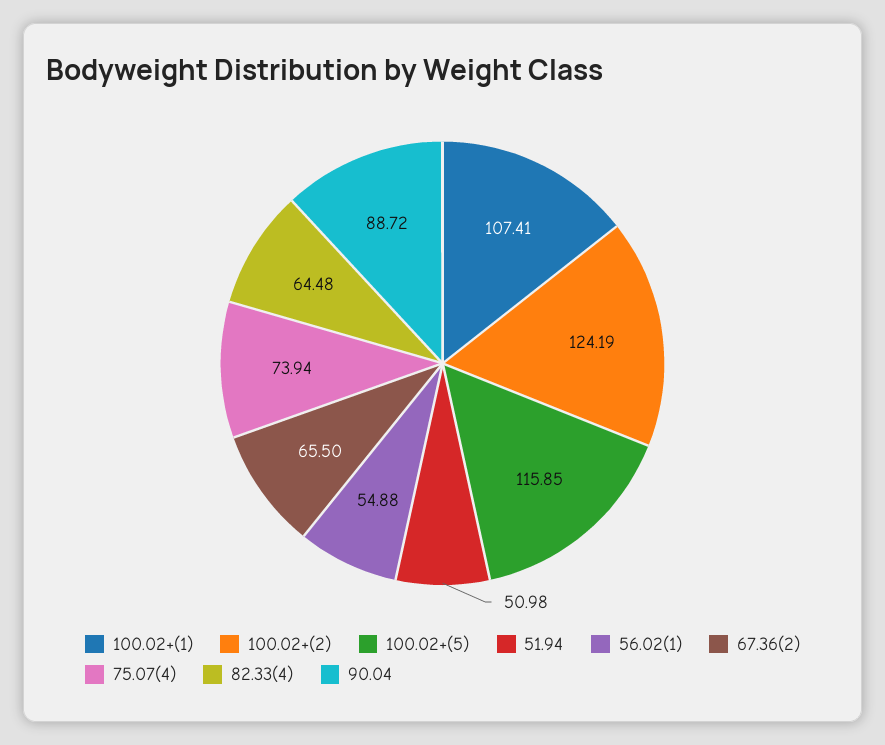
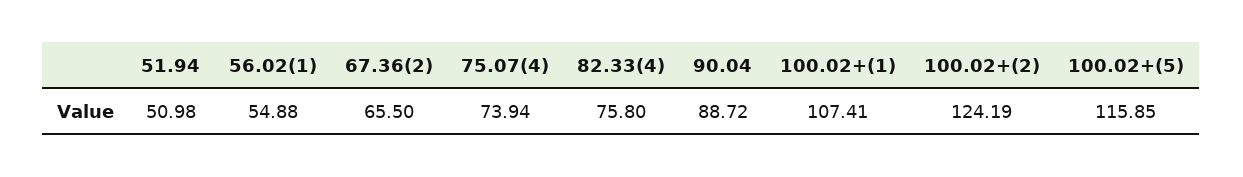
  {
    "100.02+(1)": 107.41,
    "100.02+(2)": 124.19,
    "100.02+(5)": 115.85,
    "51.94": 50.98,
    "56.02(1)": 54.88,
    "67.36(2)": 65.5,
    "75.07(4)": 73.94,
-   "82.33(4)": 64.48,
+   "82.33(4)": 75.8,
    "90.04": 88.72
  }

